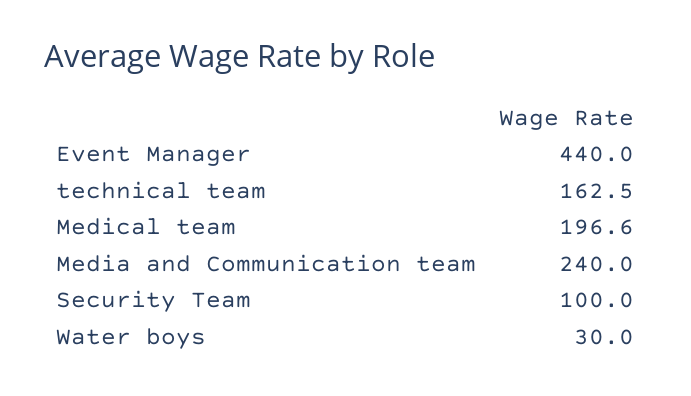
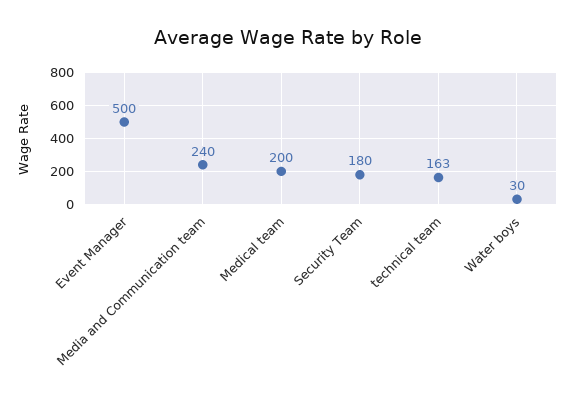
  {
-   "Event Manager": 440,
+   "Event Manager": 500,
    "technical team": 162.5,
-   "Medical team": 196.6,
+   "Medical team": 200,
    "Media and Communication team": 240,
-   "Security Team": 100,
+   "Security Team": 180,
    "Water boys": 30
  }

